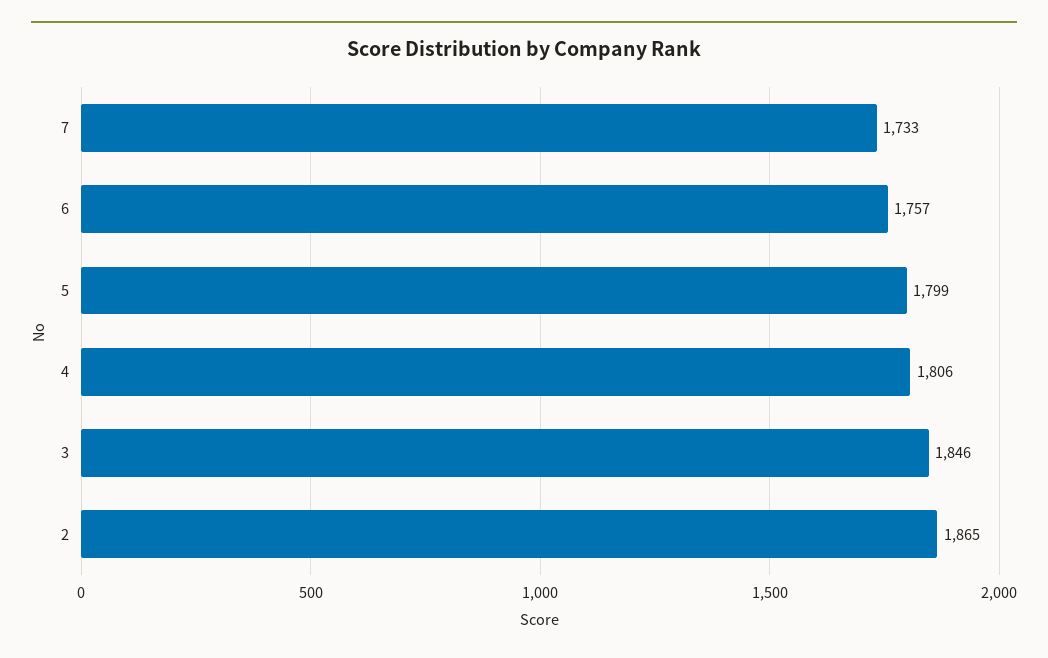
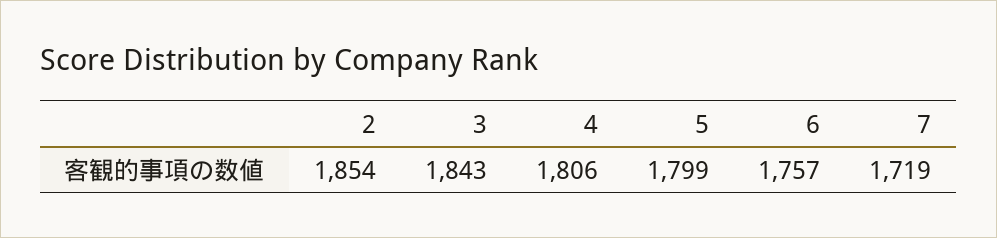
  {
-   "7": 1733,
+   "7": 1719,
    "6": 1757,
    "5": 1799,
    "4": 1806,
-   "3": 1846,
+   "3": 1843,
-   "2": 1865
+   "2": 1854
  }

